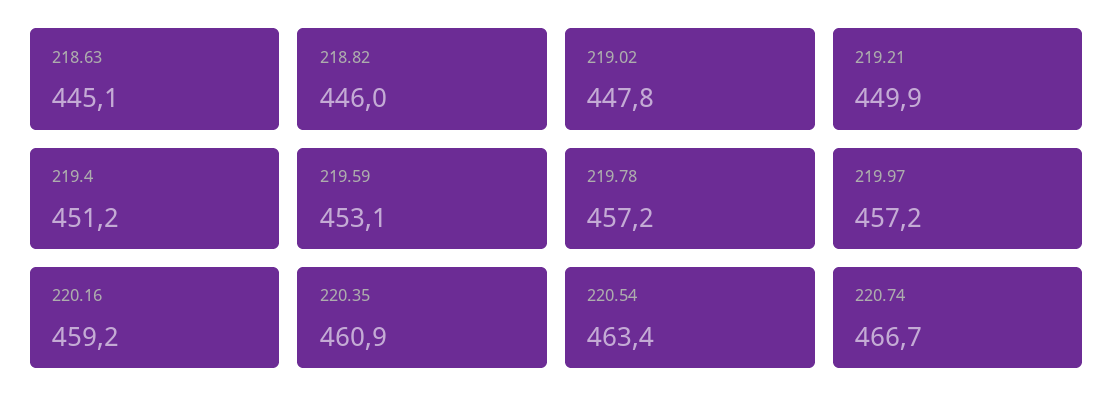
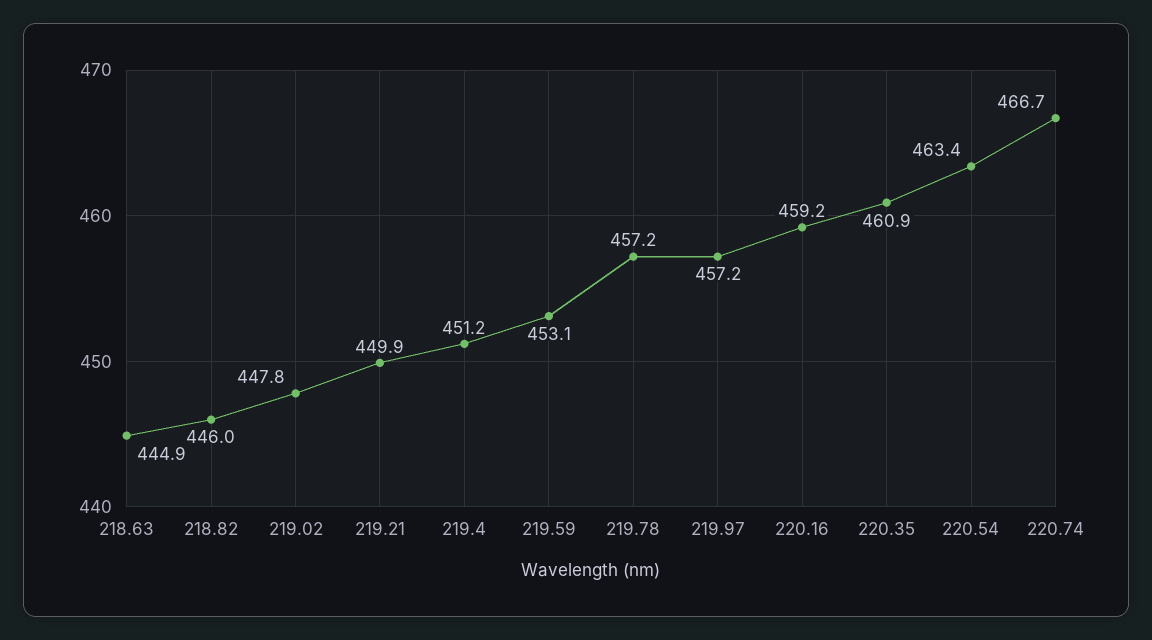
  {
-   "218.63": 445.1,
+   "218.63": 444.9,
    "218.82": 446,
    "219.02": 447.8,
    "219.21": 449.9,
    "219.4": 451.2,
    "219.59": 453.1,
    "219.78": 457.2,
    "219.97": 457.2,
    "220.16": 459.2,
    "220.35": 460.9,
    "220.54": 463.4,
    "220.74": 466.7
  }

